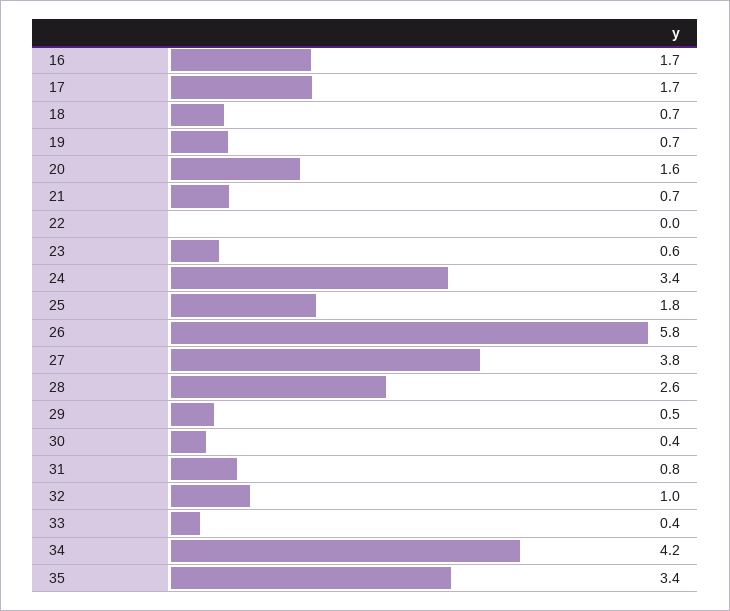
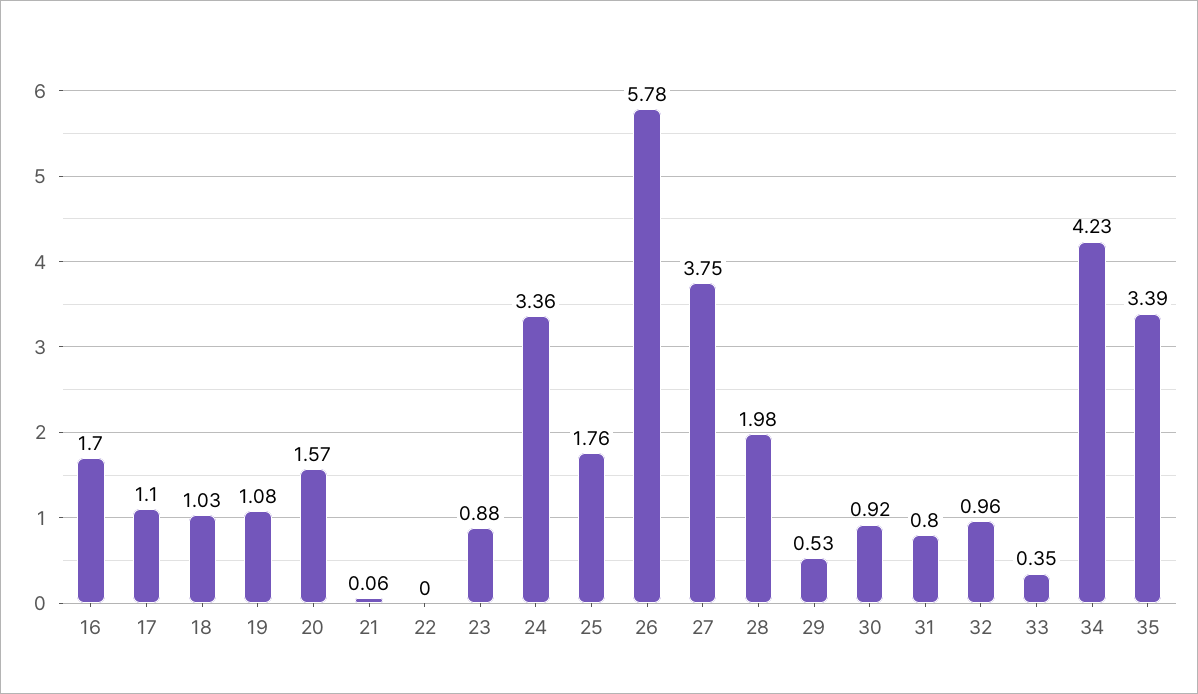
  {
    "16": 1.7,
-   "17": 1.7,
+   "17": 1.1,
-   "18": 0.7,
+   "18": 1.03,
-   "19": 0.7,
+   "19": 1.08,
    "20": 1.57,
-   "21": 0.7,
+   "21": 0.06,
    "22": 0,
-   "23": 0.6,
+   "23": 0.88,
    "24": 3.36,
    "25": 1.76,
    "26": 5.78,
    "27": 3.75,
-   "28": 2.6,
+   "28": 1.98,
    "29": 0.53,
-   "30": 0.4,
+   "30": 0.92,
    "31": 0.8,
    "32": 0.96,
    "33": 0.35,
    "34": 4.23,
    "35": 3.39
  }

